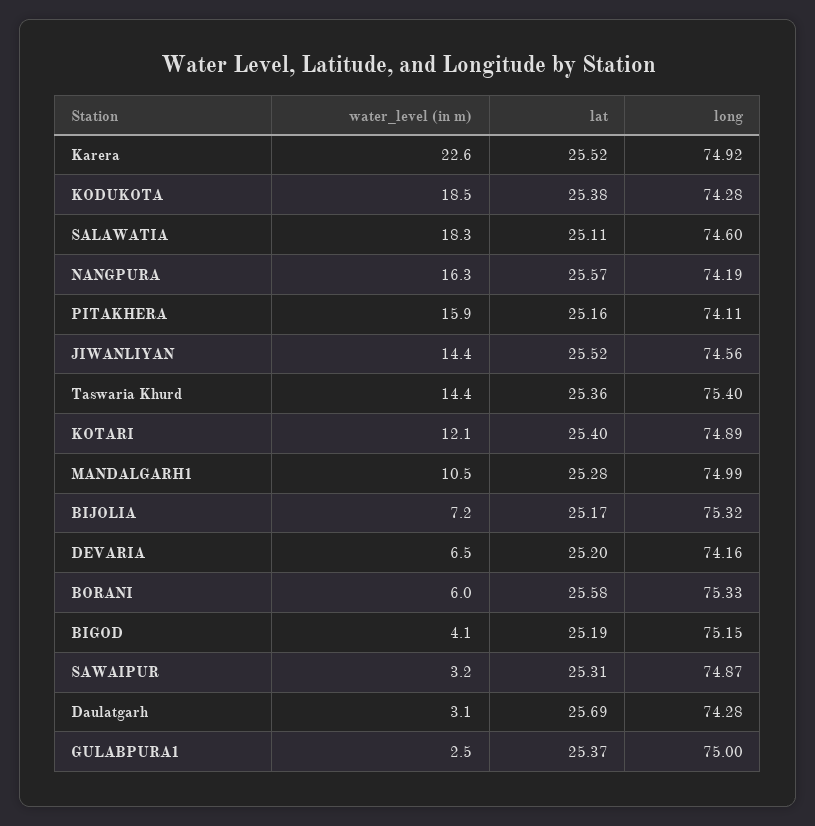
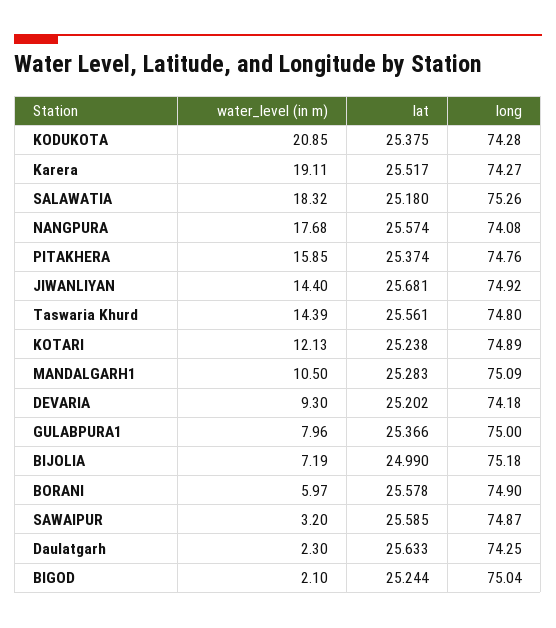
  {
    "water_level (in m)": {
-     "Karera": 22.6,
+     "Karera": 19.11,
-     "KODUKOTA": 18.5,
+     "KODUKOTA": 20.85,
      "SALAWATIA": 18.32,
-     "NANGPURA": 16.3,
+     "NANGPURA": 17.68,
      "PITAKHERA": 15.85,
      "JIWANLIYAN": 14.4,
      "Taswaria Khurd": 14.39,
      "KOTARI": 12.13,
      "MANDALGARH1": 10.5,
      "BIJOLIA": 7.19,
-     "DEVARIA": 6.5,
+     "DEVARIA": 9.3,
      "BORANI": 5.97,
-     "BIGOD": 4.1,
+     "BIGOD": 2.1,
      "SAWAIPUR": 3.2,
-     "Daulatgarh": 3.1,
+     "Daulatgarh": 2.3,
-     "GULABPURA1": 2.5
+     "GULABPURA1": 7.96
    },
    "lat": {
      "Karera": 25.517,
      "KODUKOTA": 25.375,
-     "SALAWATIA": 25.11,
+     "SALAWATIA": 25.18,
      "NANGPURA": 25.574,
-     "PITAKHERA": 25.16,
+     "PITAKHERA": 25.374,
-     "JIWANLIYAN": 25.52,
+     "JIWANLIYAN": 25.681,
-     "Taswaria Khurd": 25.36,
+     "Taswaria Khurd": 25.561,
-     "KOTARI": 25.4,
+     "KOTARI": 25.238,
      "MANDALGARH1": 25.283,
-     "BIJOLIA": 25.17,
+     "BIJOLIA": 24.99,
      "DEVARIA": 25.202,
      "BORANI": 25.578,
-     "BIGOD": 25.19,
+     "BIGOD": 25.244,
-     "SAWAIPUR": 25.31,
+     "SAWAIPUR": 25.585,
-     "Daulatgarh": 25.69,
+     "Daulatgarh": 25.633,
      "GULABPURA1": 25.366
    },
    "long": {
-     "Karera": 74.92,
+     "Karera": 74.27,
      "KODUKOTA": 74.28,
-     "SALAWATIA": 74.6,
+     "SALAWATIA": 75.26,
-     "NANGPURA": 74.19,
+     "NANGPURA": 74.08,
-     "PITAKHERA": 74.11,
+     "PITAKHERA": 74.76,
-     "JIWANLIYAN": 74.56,
+     "JIWANLIYAN": 74.92,
-     "Taswaria Khurd": 75.4,
+     "Taswaria Khurd": 74.8,
      "KOTARI": 74.89,
-     "MANDALGARH1": 74.99,
+     "MANDALGARH1": 75.09,
-     "BIJOLIA": 75.32,
+     "BIJOLIA": 75.18,
-     "DEVARIA": 74.16,
+     "DEVARIA": 74.18,
-     "BORANI": 75.33,
+     "BORANI": 74.9,
-     "BIGOD": 75.15,
+     "BIGOD": 75.04,
      "SAWAIPUR": 74.87,
-     "Daulatgarh": 74.28,
+     "Daulatgarh": 74.25,
      "GULABPURA1": 75
    }
  }

